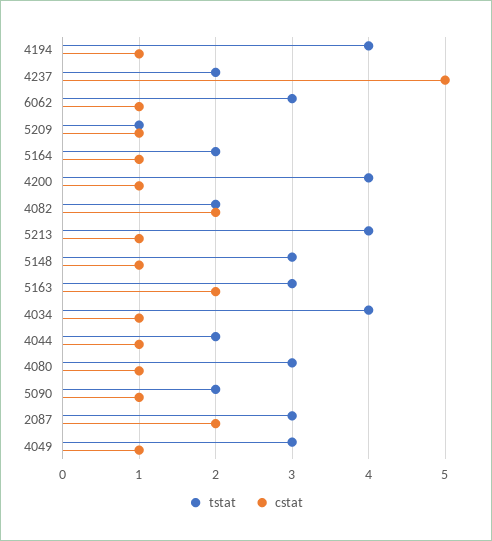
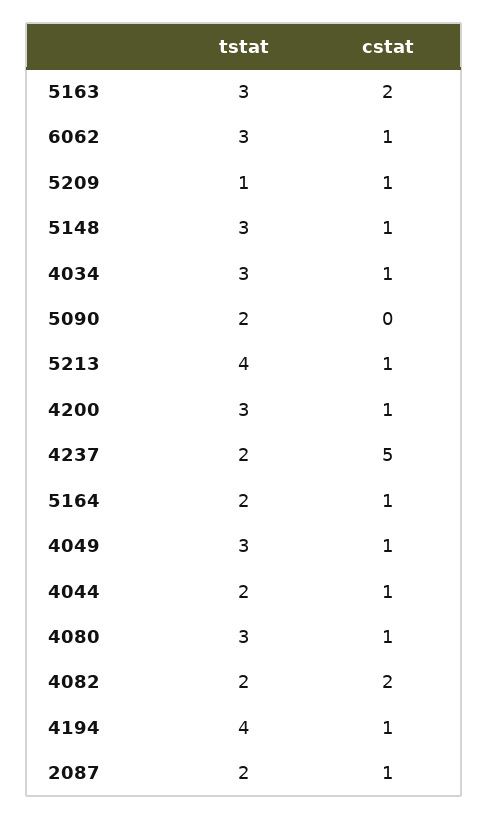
  {
    "tstat": {
      "4194": 4,
      "4237": 2,
      "6062": 3,
      "5209": 1,
      "5164": 2,
-     "4200": 4,
+     "4200": 3,
      "4082": 2,
      "5213": 4,
      "5148": 3,
      "5163": 3,
-     "4034": 4,
+     "4034": 3,
      "4044": 2,
      "4080": 3,
      "5090": 2,
-     "2087": 3,
+     "2087": 2,
      "4049": 3
    },
    "cstat": {
      "4194": 1,
      "4237": 5,
      "6062": 1,
      "5209": 1,
      "5164": 1,
      "4200": 1,
      "4082": 2,
      "5213": 1,
      "5148": 1,
      "5163": 2,
      "4034": 1,
      "4044": 1,
      "4080": 1,
-     "5090": 1,
+     "5090": 0,
-     "2087": 2,
+     "2087": 1,
      "4049": 1
    }
  }

